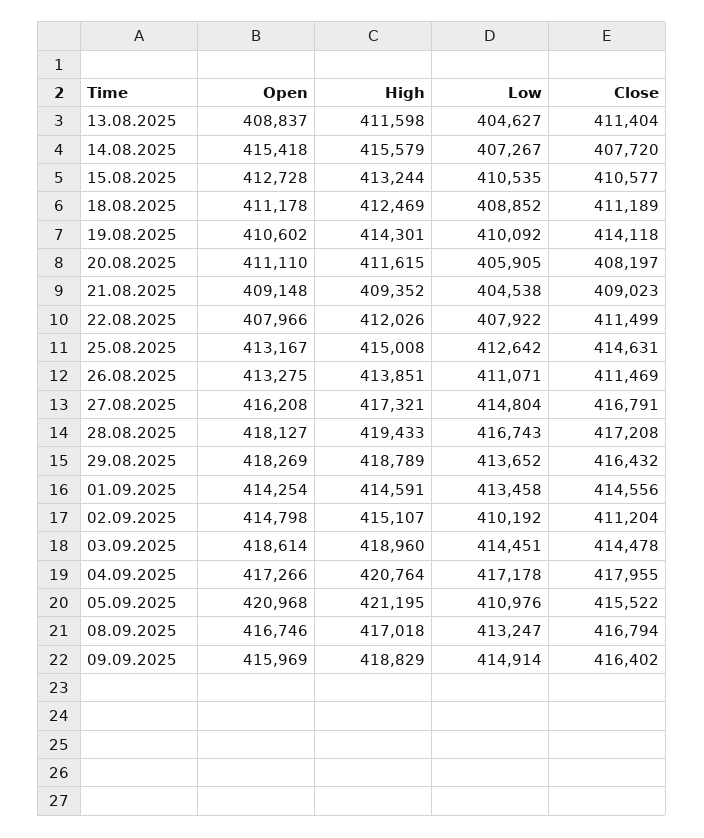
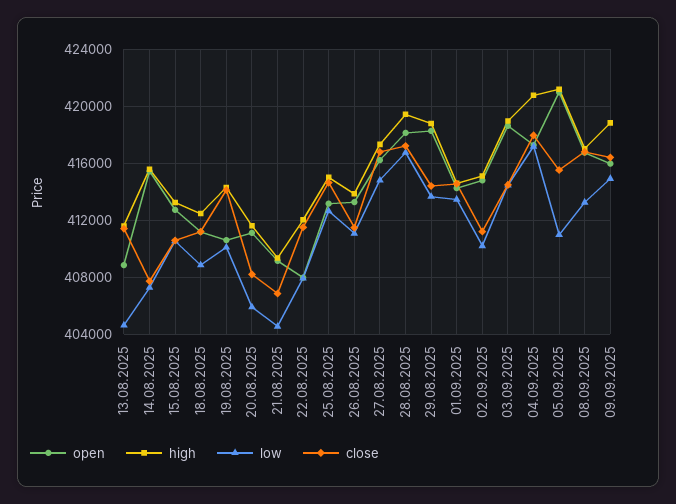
  {
    "Open": {
      "13.08.2025": 408837,
      "14.08.2025": 415418,
      "15.08.2025": 412728,
      "18.08.2025": 411178,
      "19.08.2025": 410602,
      "20.08.2025": 411110,
      "21.08.2025": 409148,
      "22.08.2025": 407966,
      "25.08.2025": 413167,
      "26.08.2025": 413275,
      "27.08.2025": 416208,
      "28.08.2025": 418127,
      "29.08.2025": 418269,
      "01.09.2025": 414254,
      "02.09.2025": 414798,
      "03.09.2025": 418614,
      "04.09.2025": 417266,
      "05.09.2025": 420968,
      "08.09.2025": 416746,
      "09.09.2025": 415969
    },
    "High": {
      "13.08.2025": 411598,
      "14.08.2025": 415579,
      "15.08.2025": 413244,
      "18.08.2025": 412469,
      "19.08.2025": 414301,
      "20.08.2025": 411615,
      "21.08.2025": 409352,
      "22.08.2025": 412026,
      "25.08.2025": 415008,
      "26.08.2025": 413851,
      "27.08.2025": 417321,
      "28.08.2025": 419433,
      "29.08.2025": 418789,
      "01.09.2025": 414591,
      "02.09.2025": 415107,
      "03.09.2025": 418960,
      "04.09.2025": 420764,
      "05.09.2025": 421195,
      "08.09.2025": 417018,
      "09.09.2025": 418829
    },
    "Low": {
      "13.08.2025": 404627,
      "14.08.2025": 407267,
      "15.08.2025": 410535,
      "18.08.2025": 408852,
      "19.08.2025": 410092,
      "20.08.2025": 405905,
      "21.08.2025": 404538,
      "22.08.2025": 407922,
      "25.08.2025": 412642,
      "26.08.2025": 411071,
      "27.08.2025": 414804,
      "28.08.2025": 416743,
      "29.08.2025": 413652,
      "01.09.2025": 413458,
      "02.09.2025": 410192,
      "03.09.2025": 414451,
      "04.09.2025": 417178,
      "05.09.2025": 410976,
      "08.09.2025": 413247,
      "09.09.2025": 414914
    },
    "Close": {
      "13.08.2025": 411404,
      "14.08.2025": 407720,
      "15.08.2025": 410577,
      "18.08.2025": 411189,
      "19.08.2025": 414118,
      "20.08.2025": 408197,
-     "21.08.2025": 409023,
+     "21.08.2025": 407000,
      "22.08.2025": 411499,
      "25.08.2025": 414631,
      "26.08.2025": 411469,
      "27.08.2025": 416791,
      "28.08.2025": 417208,
-     "29.08.2025": 416432,
+     "29.08.2025": 414500,
      "01.09.2025": 414556,
      "02.09.2025": 411204,
      "03.09.2025": 414478,
      "04.09.2025": 417955,
      "05.09.2025": 415522,
      "08.09.2025": 416794,
      "09.09.2025": 416402
    }
  }

